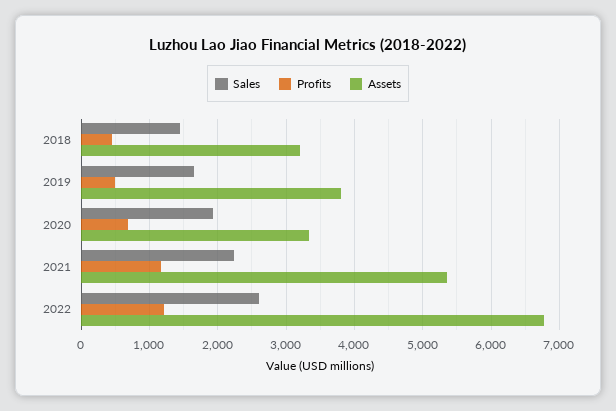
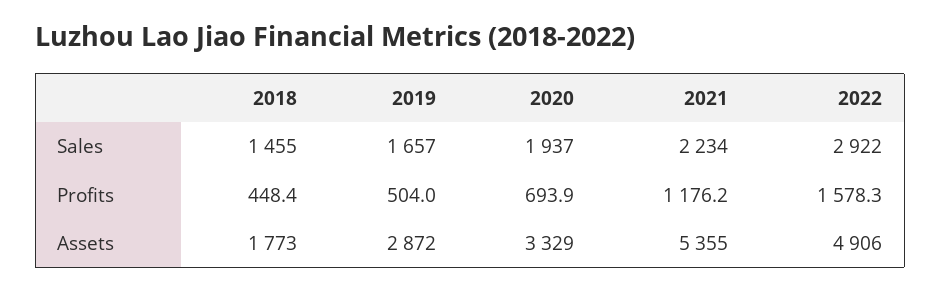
  {
    "Sales": {
      "2018": 1455,
      "2019": 1657,
      "2020": 1937,
      "2021": 2234,
-     "2022": 2600
+     "2022": 2922
    },
    "Profits": {
      "2018": 448.4,
      "2019": 504,
      "2020": 693.9,
      "2021": 1176.2,
-     "2022": 1200
+     "2022": 1578.3
    },
    "Assets": {
-     "2018": 3200,
+     "2018": 1773,
-     "2019": 3800,
+     "2019": 2872,
      "2020": 3329,
      "2021": 5355,
-     "2022": 6800
+     "2022": 4906
    }
  }

